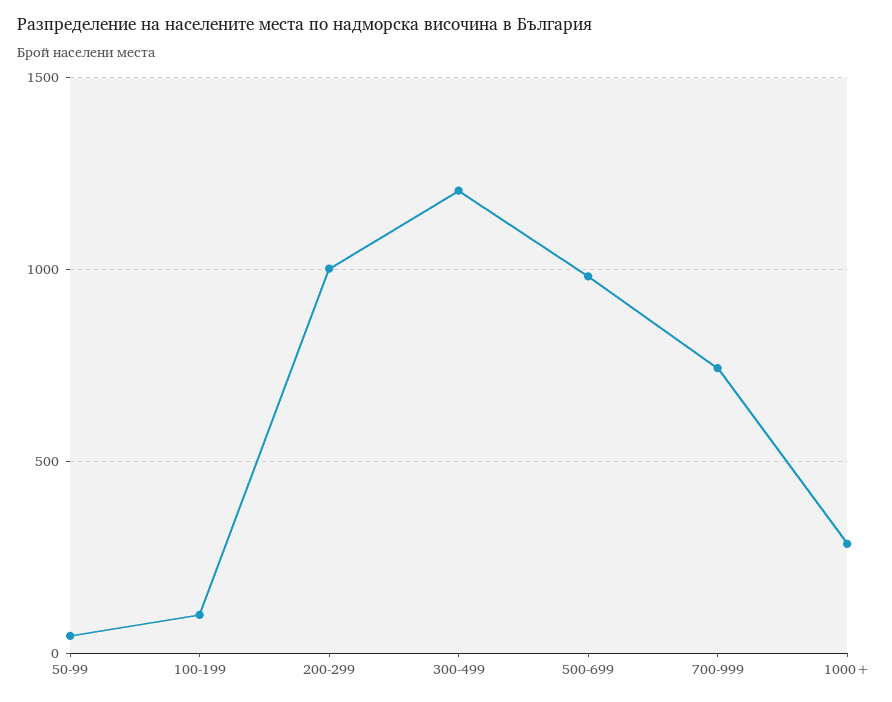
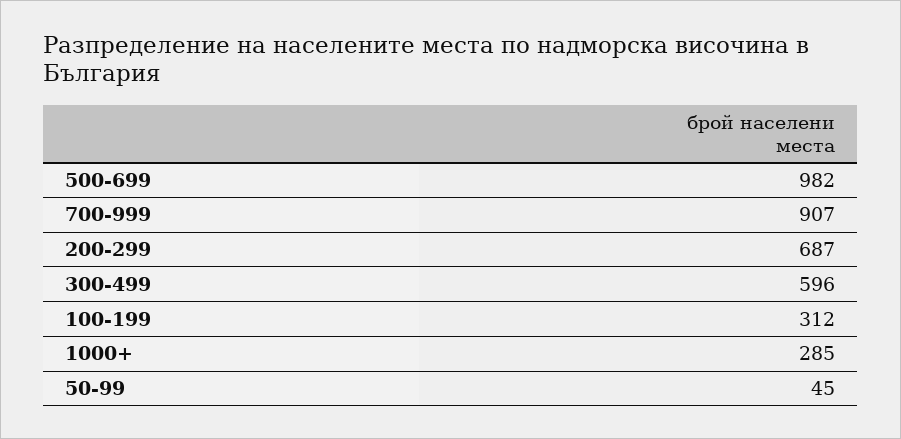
  {
    "50-99": 45,
-   "100-199": 100,
+   "100-199": 312,
-   "200-299": 1000,
+   "200-299": 687,
-   "300-499": 1200,
+   "300-499": 596,
    "500-699": 982,
-   "700-999": 750,
+   "700-999": 907,
    "1000+": 285
  }

